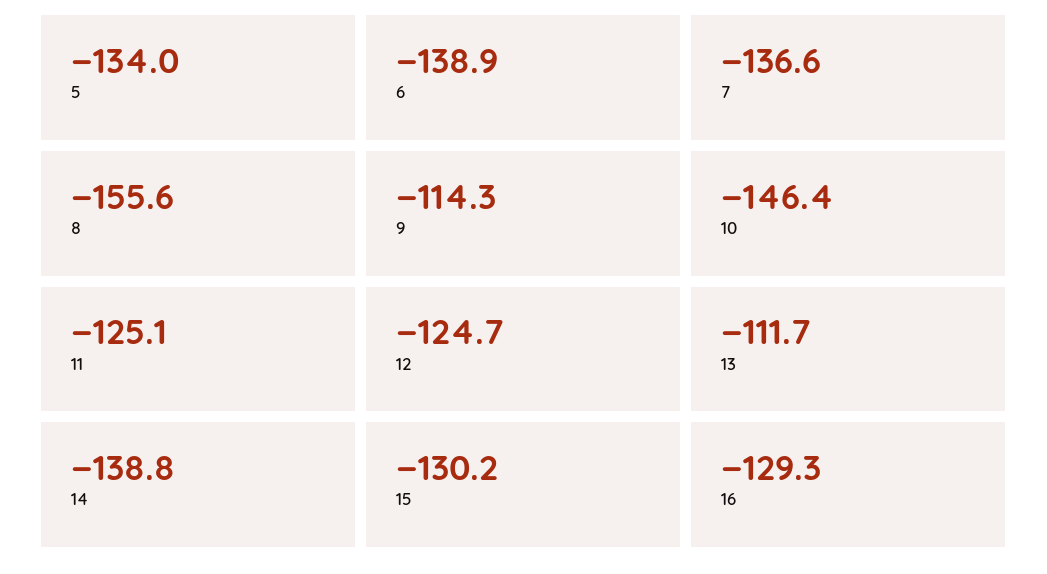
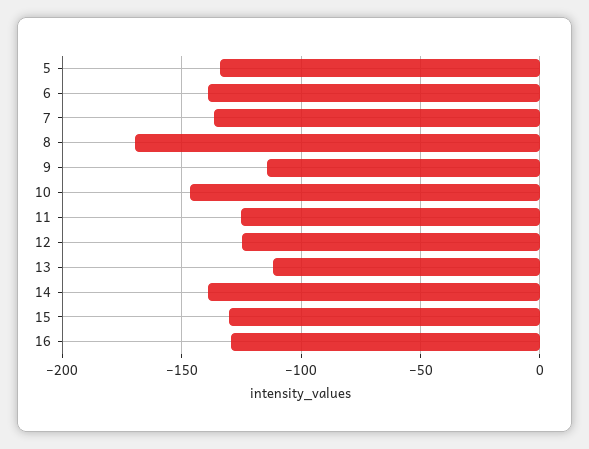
  {
    "5": -134,
    "6": -138.9,
    "7": -136.6,
-   "8": -155.6,
+   "8": -170,
    "9": -114.3,
    "10": -146.4,
    "11": -125.1,
    "12": -124.7,
    "13": -111.7,
    "14": -138.8,
    "15": -130.2,
    "16": -129.3
  }

